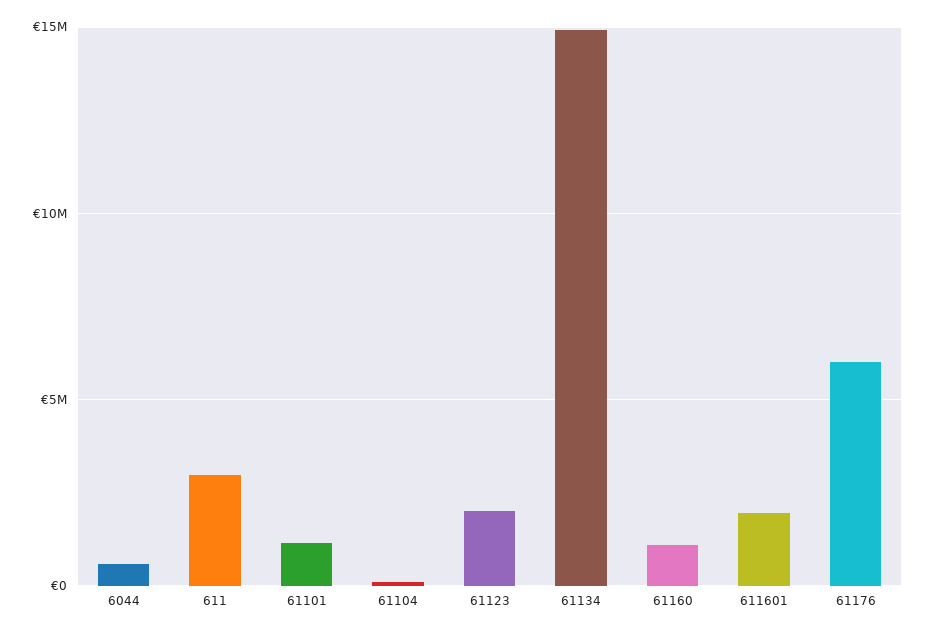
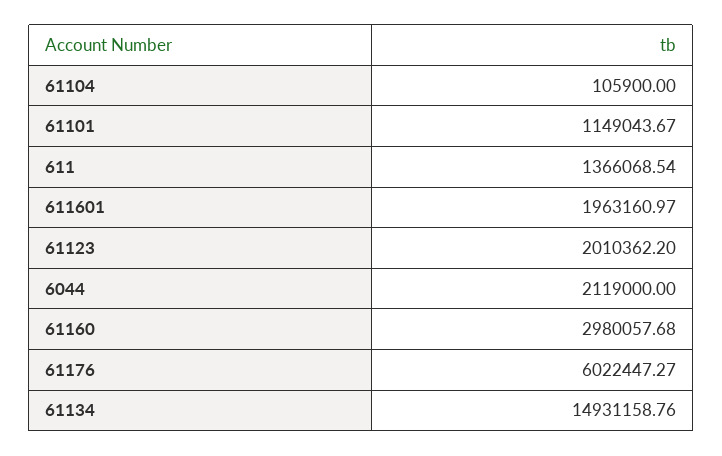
  {
-   "6044": 500000,
+   "6044": 2119000,
-   "611": 3000000,
+   "611": 1366068.54,
    "61101": 1149043.67,
    "61104": 105900,
    "61123": 2010362.2,
    "61134": 14931158.76,
-   "61160": 1000000,
+   "61160": 2980057.68,
    "611601": 1963160.97,
    "61176": 6022447.27
  }

